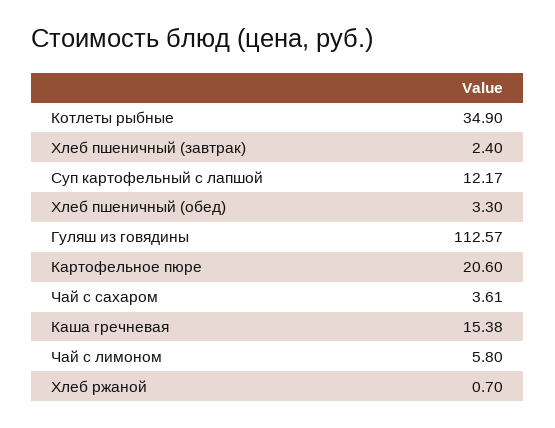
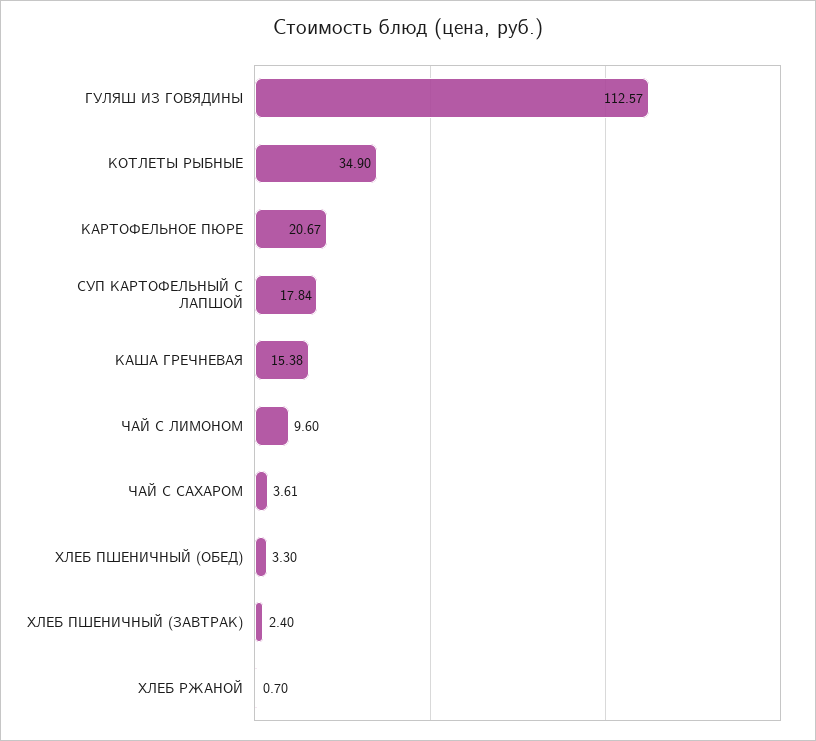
  {
    "Котлеты рыбные": 34.9,
    "Хлеб пшеничный (завтрак)": 2.4,
-   "Суп картофельный с лапшой": 12.17,
+   "Суп картофельный с лапшой": 17.84,
    "Хлеб пшеничный (обед)": 3.3,
    "Гуляш из говядины": 112.57,
-   "Картофельное пюре": 20.6,
+   "Картофельное пюре": 20.67,
    "Чай с сахаром": 3.61,
    "Каша гречневая": 15.38,
-   "Чай с лимоном": 5.8,
+   "Чай с лимоном": 9.6,
    "Хлеб ржаной": 0.7
  }

